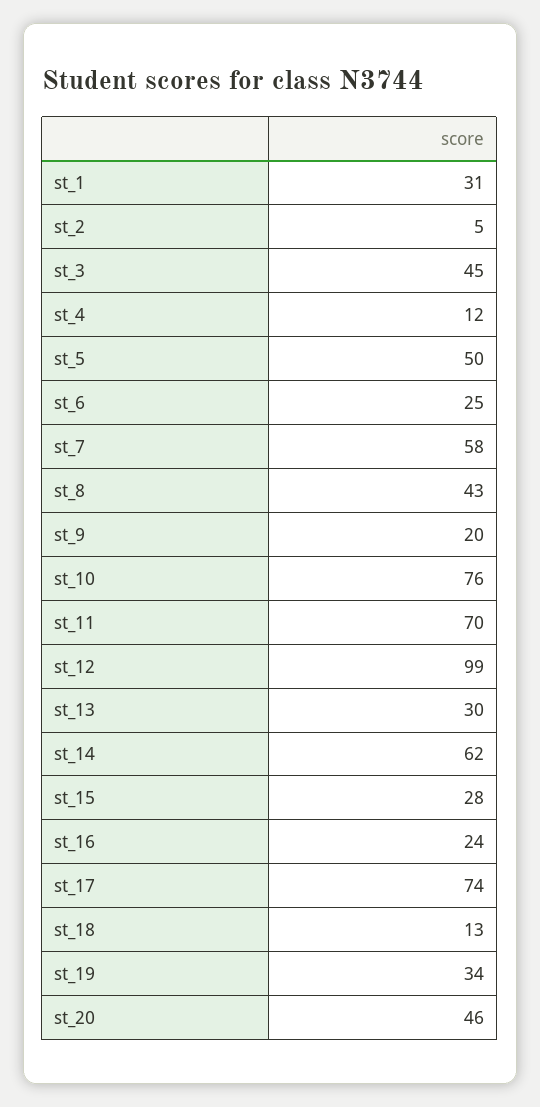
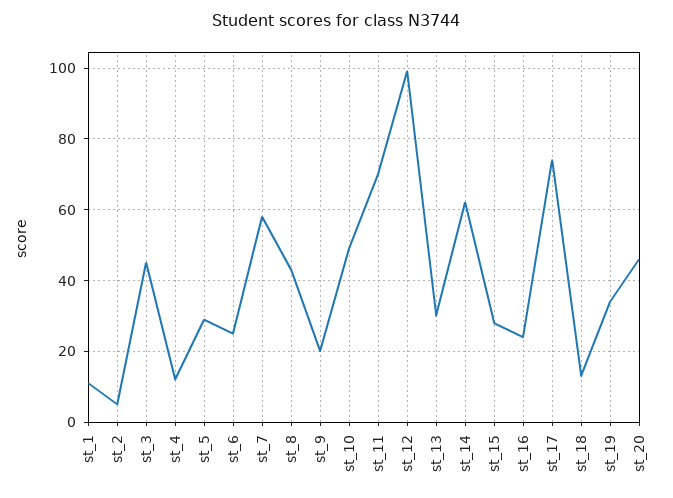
  {
-   "st_1": 31,
+   "st_1": 10,
    "st_2": 5,
    "st_3": 45,
    "st_4": 12,
-   "st_5": 50,
+   "st_5": 30,
    "st_6": 25,
    "st_7": 58,
    "st_8": 43,
    "st_9": 20,
-   "st_10": 76,
+   "st_10": 50,
    "st_11": 70,
    "st_12": 99,
    "st_13": 30,
    "st_14": 62,
    "st_15": 28,
    "st_16": 24,
    "st_17": 74,
    "st_18": 13,
    "st_19": 34,
    "st_20": 46
  }

